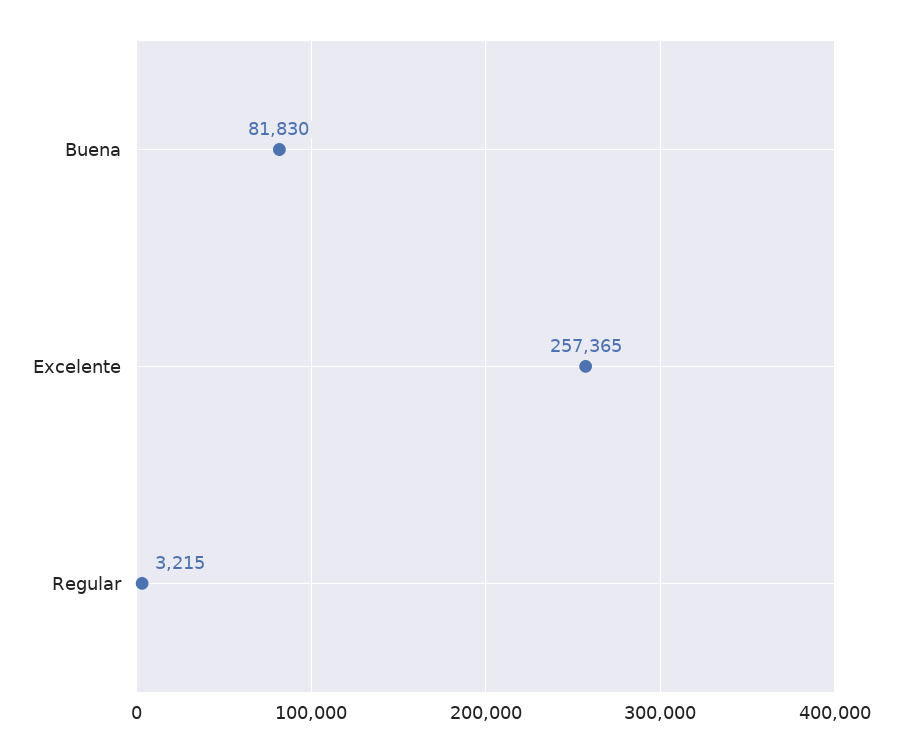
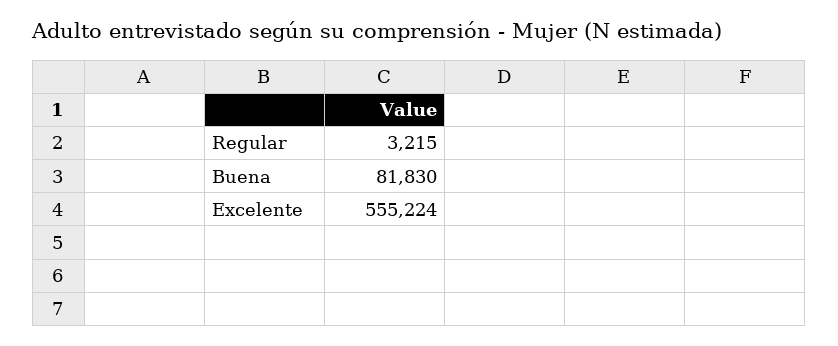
  {
    "Buena": 81830,
-   "Excelente": 257365,
+   "Excelente": 555224,
    "Regular": 3215
  }

